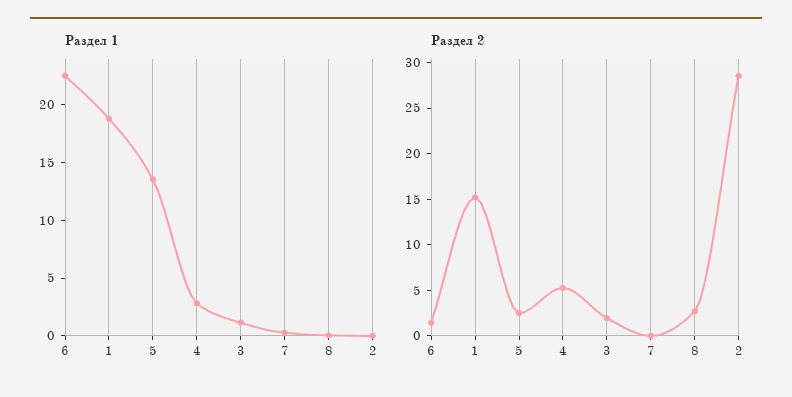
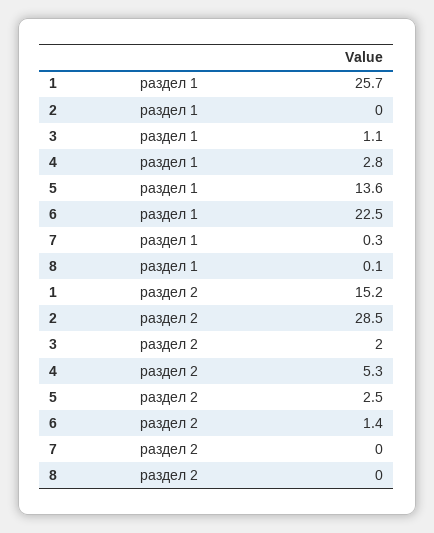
  {
    "Раздел 1": {
      "6": 22.5,
-     "1": 19,
+     "1": 25.7,
      "5": 13.6,
      "4": 2.8,
      "3": 1.1,
      "7": 0.3,
      "8": 0.1,
      "2": 0
    },
    "Раздел 2": {
      "6": 1.4,
      "1": 15.2,
      "5": 2.5,
      "4": 5.3,
      "3": 2,
      "7": 0,
-     "8": 3,
+     "8": 0,
      "2": 28.5
    }
  }

